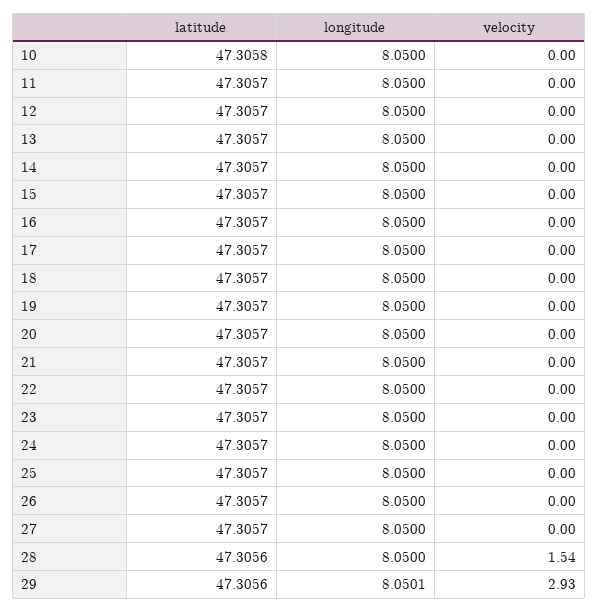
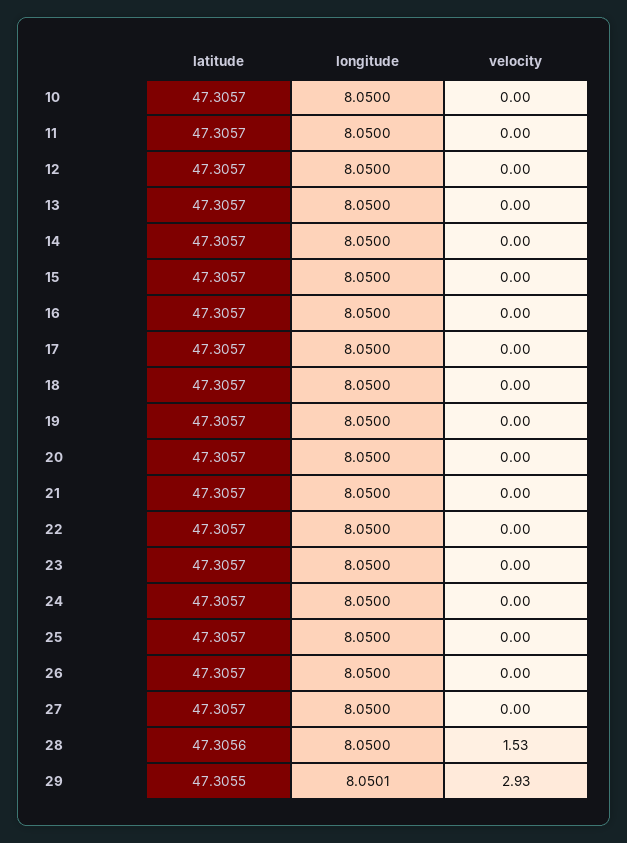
  {
    "latitude": {
-     "10": 47.3058,
+     "10": 47.3057,
      "11": 47.3057,
      "12": 47.3057,
      "13": 47.3057,
      "14": 47.3057,
      "15": 47.3057,
      "16": 47.3057,
      "17": 47.3057,
      "18": 47.3057,
      "19": 47.3057,
      "20": 47.3057,
      "21": 47.3057,
      "22": 47.3057,
      "23": 47.3057,
      "24": 47.3057,
      "25": 47.3057,
      "26": 47.3057,
      "27": 47.3057,
      "28": 47.3056,
-     "29": 47.3056
+     "29": 47.3055
    },
    "longitude": {
      "10": 8.05,
      "11": 8.05,
      "12": 8.05,
      "13": 8.05,
      "14": 8.05,
      "15": 8.05,
      "16": 8.05,
      "17": 8.05,
      "18": 8.05,
      "19": 8.05,
      "20": 8.05,
      "21": 8.05,
      "22": 8.05,
      "23": 8.05,
      "24": 8.05,
      "25": 8.05,
      "26": 8.05,
      "27": 8.05,
      "28": 8.05,
      "29": 8.0501
    },
    "velocity": {
      "10": 0,
      "11": 0,
      "12": 0,
      "13": 0,
      "14": 0,
      "15": 0,
      "16": 0,
      "17": 0,
      "18": 0,
      "19": 0,
      "20": 0,
      "21": 0,
      "22": 0,
      "23": 0,
      "24": 0,
      "25": 0,
      "26": 0,
      "27": 0,
-     "28": 1.54,
+     "28": 1.53,
      "29": 2.93
    }
  }

